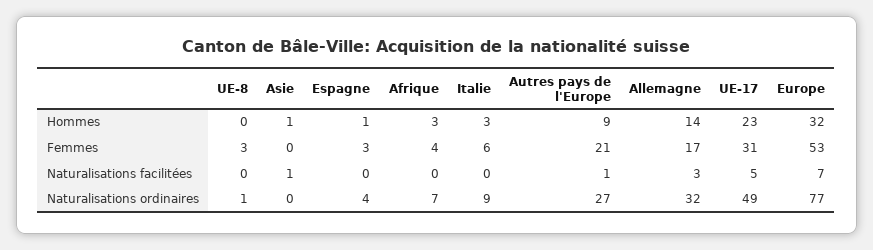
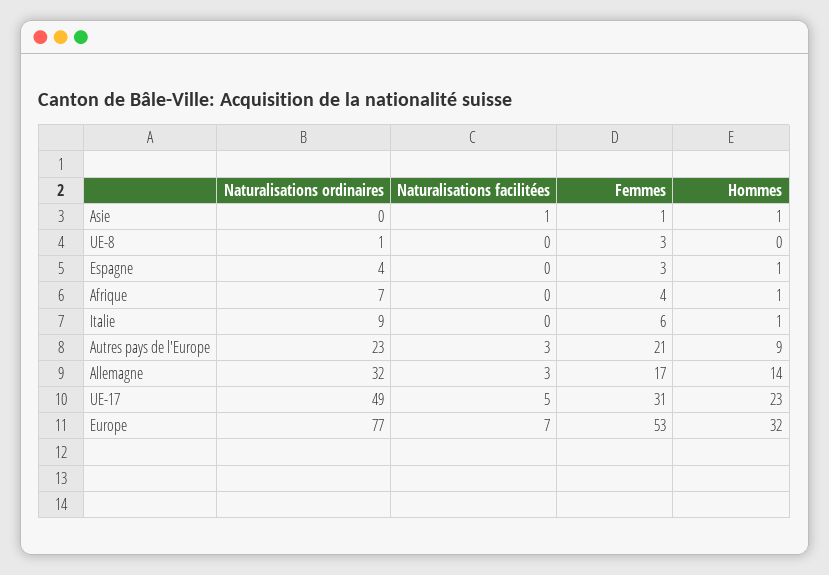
  {
    "UE-8": {
      "Hommes": 0,
      "Femmes": 3,
      "Naturalisations facilitées": 0,
      "Naturalisations ordinaires": 1
    },
    "Asie": {
      "Hommes": 1,
-     "Femmes": 0,
+     "Femmes": 1,
      "Naturalisations facilitées": 1,
      "Naturalisations ordinaires": 0
    },
    "Espagne": {
      "Hommes": 1,
      "Femmes": 3,
      "Naturalisations facilitées": 0,
      "Naturalisations ordinaires": 4
    },
    "Afrique": {
-     "Hommes": 3,
+     "Hommes": 1,
      "Femmes": 4,
      "Naturalisations facilitées": 0,
      "Naturalisations ordinaires": 7
    },
    "Italie": {
-     "Hommes": 3,
+     "Hommes": 1,
      "Femmes": 6,
      "Naturalisations facilitées": 0,
      "Naturalisations ordinaires": 9
    },
    "Autres pays de l'Europe": {
      "Hommes": 9,
      "Femmes": 21,
-     "Naturalisations facilitées": 1,
+     "Naturalisations facilitées": 3,
-     "Naturalisations ordinaires": 27
+     "Naturalisations ordinaires": 23
    },
    "Allemagne": {
      "Hommes": 14,
      "Femmes": 17,
      "Naturalisations facilitées": 3,
      "Naturalisations ordinaires": 32
    },
    "UE-17": {
      "Hommes": 23,
      "Femmes": 31,
      "Naturalisations facilitées": 5,
      "Naturalisations ordinaires": 49
    },
    "Europe": {
      "Hommes": 32,
      "Femmes": 53,
      "Naturalisations facilitées": 7,
      "Naturalisations ordinaires": 77
    }
  }

